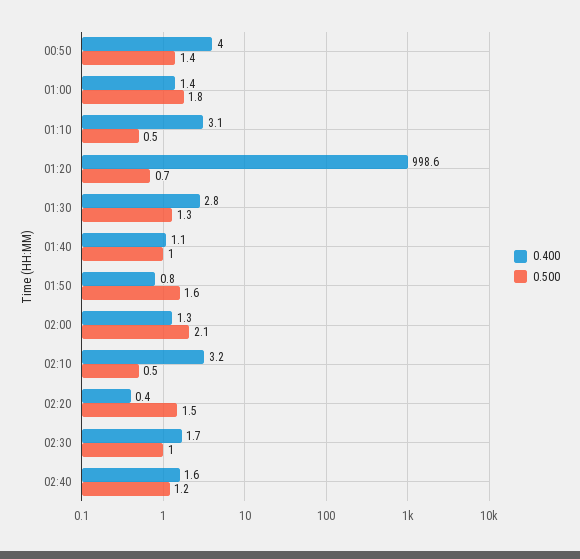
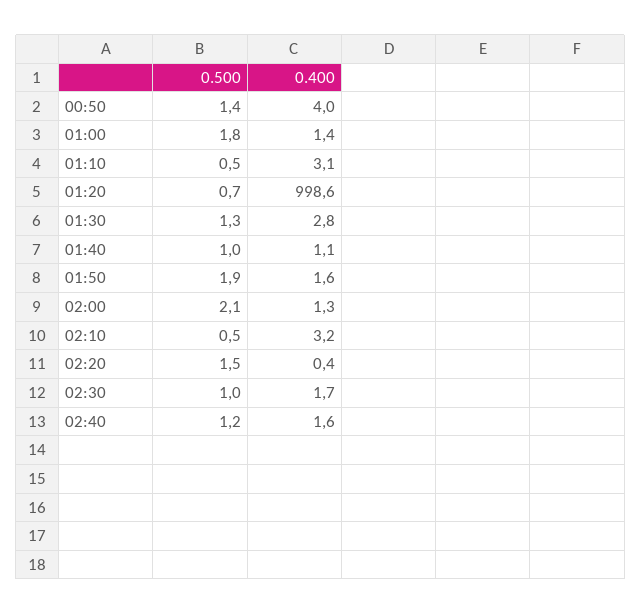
  {
    "0.400": {
      "00:50": 4,
      "01:00": 1.4,
      "01:10": 3.1,
      "01:20": 998.6,
      "01:30": 2.8,
      "01:40": 1.1,
-     "01:50": 0.8,
+     "01:50": 1.6,
      "02:00": 1.3,
      "02:10": 3.2,
      "02:20": 0.4,
      "02:30": 1.7,
      "02:40": 1.6
    },
    "0.500": {
      "00:50": 1.4,
      "01:00": 1.8,
      "01:10": 0.5,
      "01:20": 0.7,
      "01:30": 1.3,
      "01:40": 1,
-     "01:50": 1.6,
+     "01:50": 1.9,
      "02:00": 2.1,
      "02:10": 0.5,
      "02:20": 1.5,
      "02:30": 1,
      "02:40": 1.2
    }
  }

